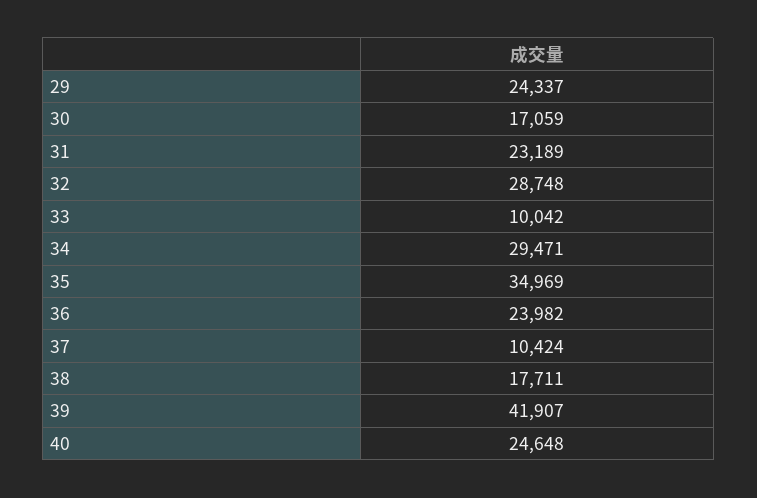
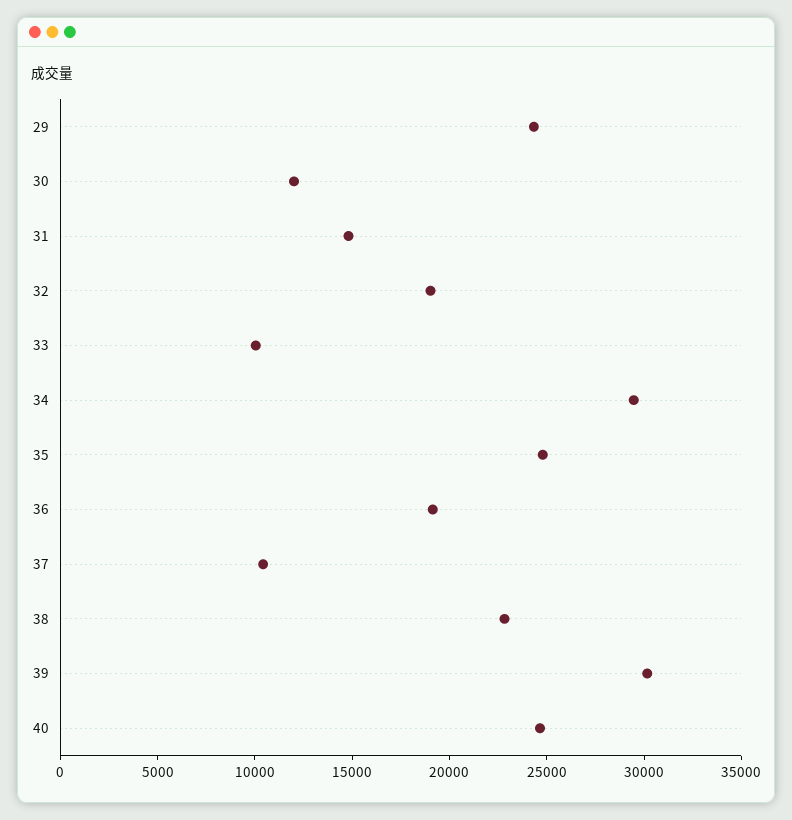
  {
    "29": 24337,
-   "30": 17059,
+   "30": 12000,
-   "31": 23189,
+   "31": 15000,
-   "32": 28748,
+   "32": 19000,
    "33": 10042,
    "34": 29471,
-   "35": 34969,
+   "35": 25000,
-   "36": 23982,
+   "36": 19000,
    "37": 10424,
-   "38": 17711,
+   "38": 23000,
-   "39": 41907,
+   "39": 30000,
    "40": 24648
  }

